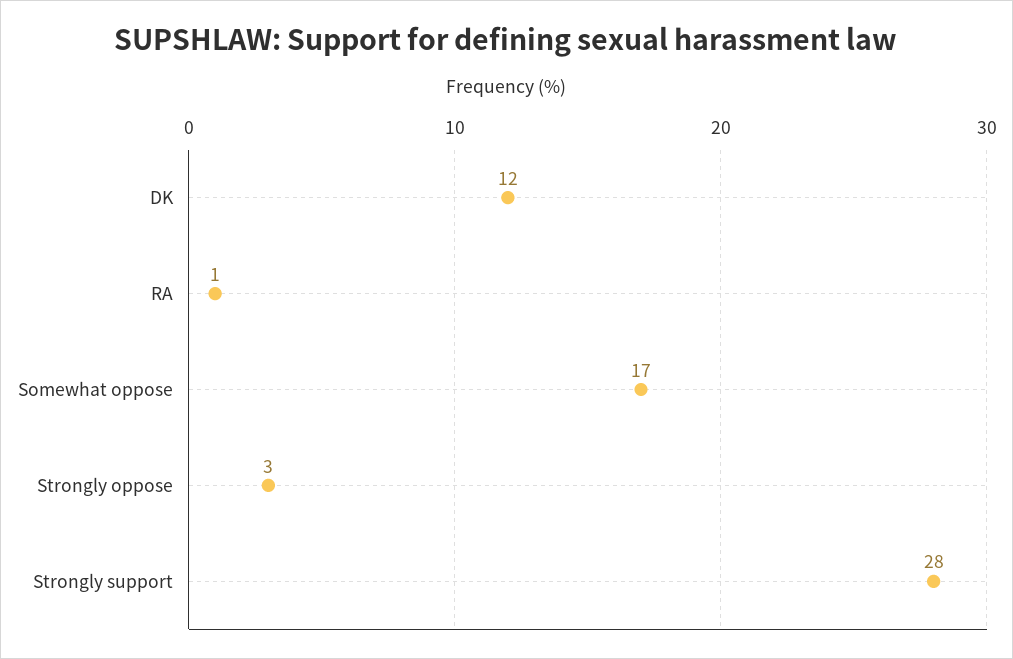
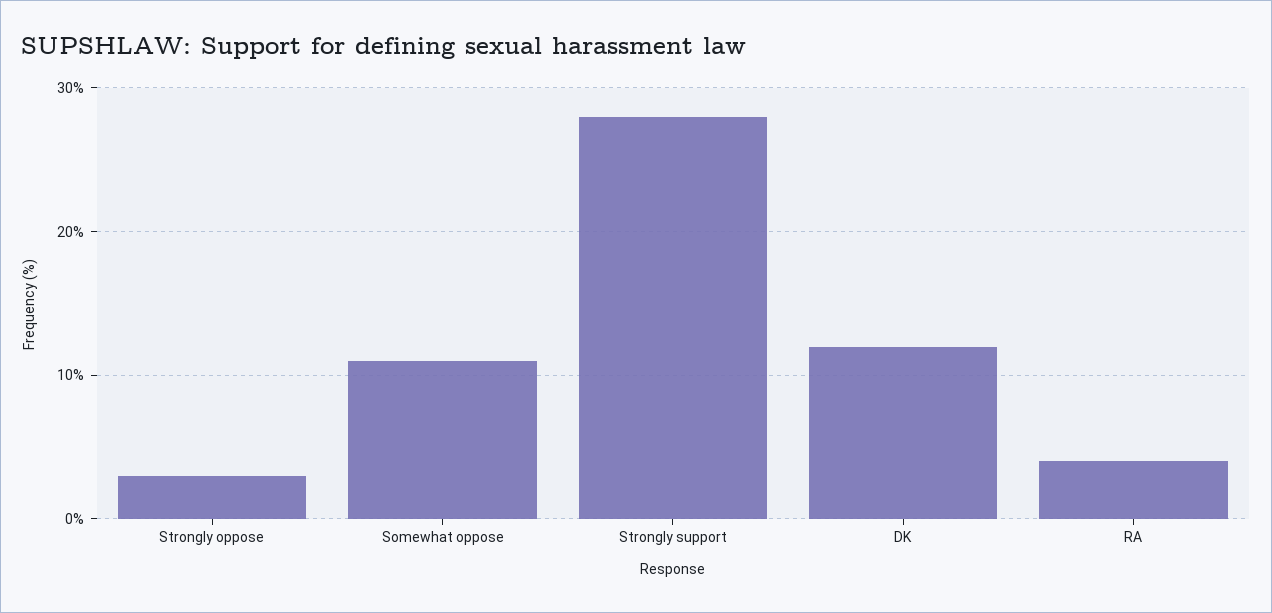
  {
    "DK": 12,
-   "RA": 1,
+   "RA": 4,
-   "Somewhat oppose": 17,
+   "Somewhat oppose": 11,
    "Strongly oppose": 3,
    "Strongly support": 28
  }

